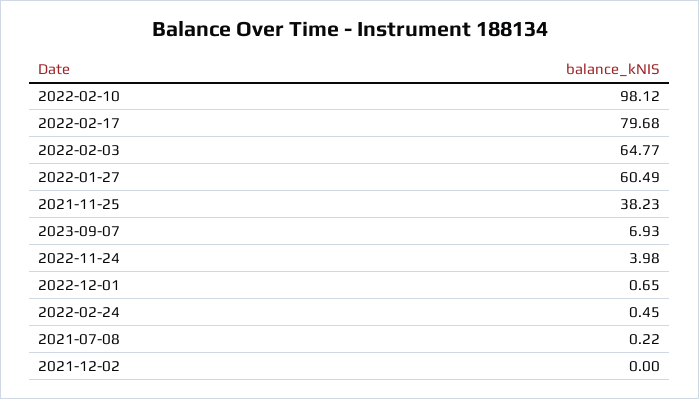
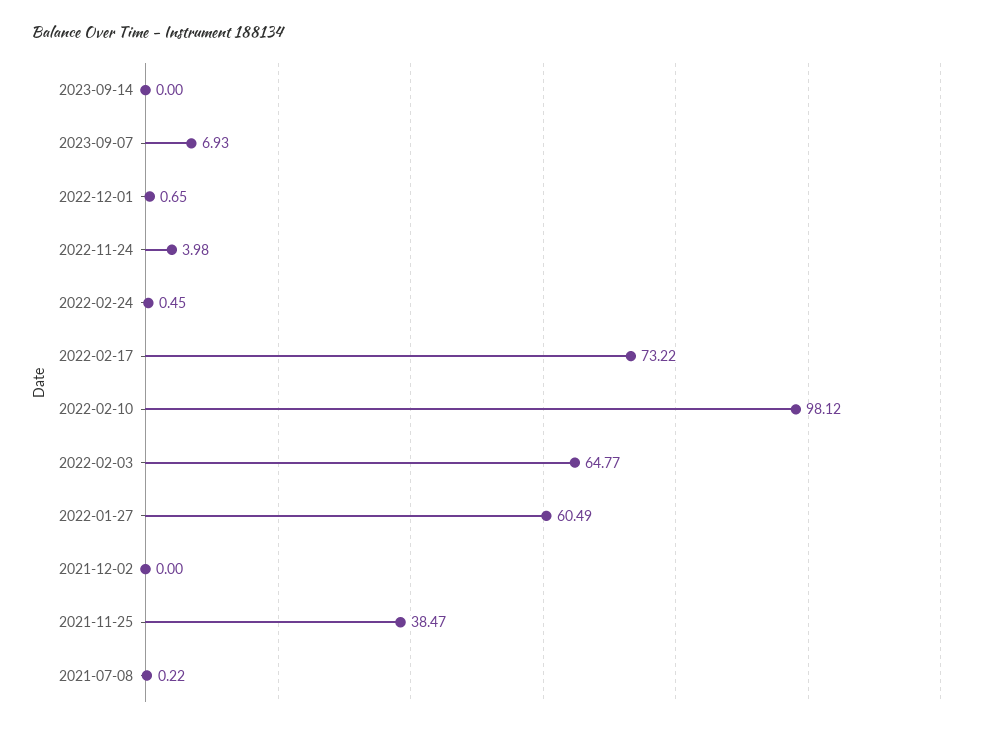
  {
    "2022-02-10": 98.12,
-   "2022-02-17": 79.68,
+   "2022-02-17": 73.22,
    "2022-02-03": 64.77,
    "2022-01-27": 60.49,
-   "2021-11-25": 38.23,
+   "2021-11-25": 38.47,
    "2023-09-07": 6.93,
    "2022-11-24": 3.98,
    "2022-12-01": 0.65,
    "2022-02-24": 0.45,
    "2021-07-08": 0.22,
-   "2021-12-02": 0
+   "2021-12-02": 0,
+   "2023-09-14": 0
  }

